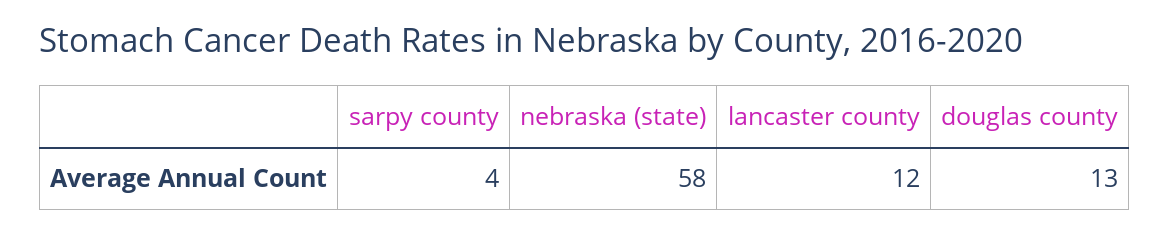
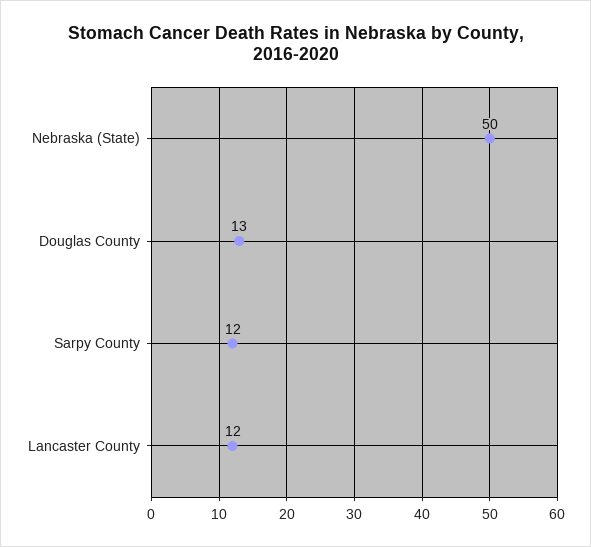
  {
-   "sarpy county": 4,
+   "sarpy county": 12,
-   "nebraska (state)": 58,
+   "nebraska (state)": 50,
    "lancaster county": 12,
    "douglas county": 13
  }

